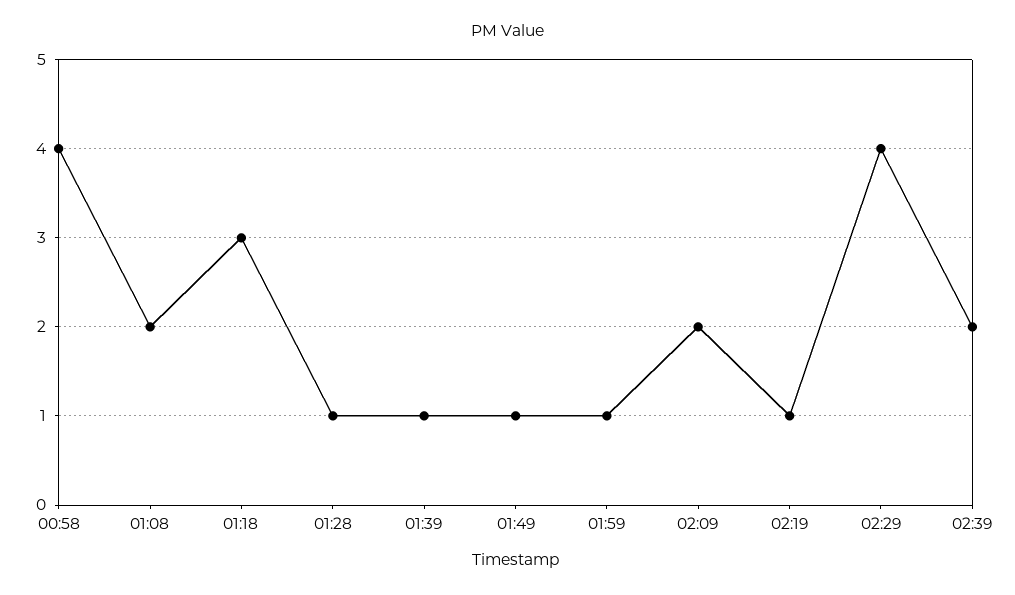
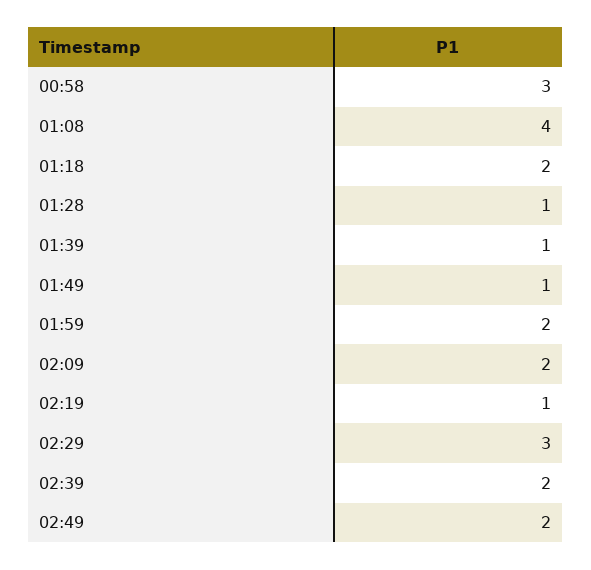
  {
-   "00:58": 4,
+   "00:58": 3,
-   "01:08": 2,
+   "01:08": 4,
-   "01:18": 3,
+   "01:18": 2,
    "01:28": 1,
    "01:39": 1,
    "01:49": 1,
-   "01:59": 1,
+   "01:59": 2,
    "02:09": 2,
    "02:19": 1,
-   "02:29": 4,
+   "02:29": 3,
-   "02:39": 2
+   "02:39": 2,
+   "02:49": 2
  }

